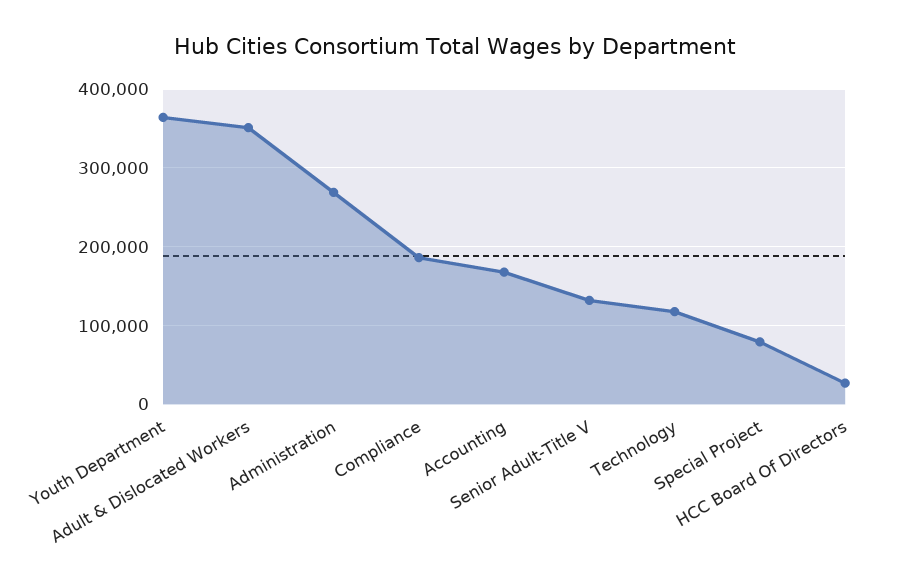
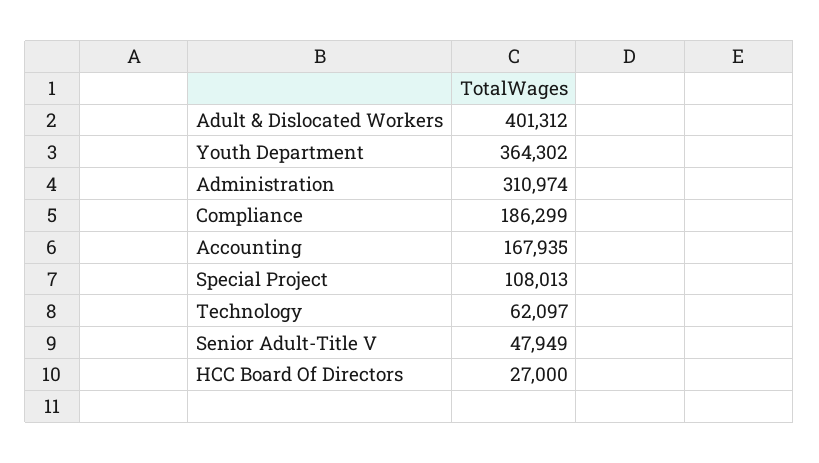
  {
    "Youth Department": 364302,
-   "Adult & Dislocated Workers": 350000,
+   "Adult & Dislocated Workers": 401312,
-   "Administration": 270000,
+   "Administration": 310974,
    "Compliance": 186299,
    "Accounting": 167935,
-   "Senior Adult-Title V": 130000,
+   "Senior Adult-Title V": 47949,
-   "Technology": 120000,
+   "Technology": 62097,
-   "Special Project": 80000,
+   "Special Project": 108013,
    "HCC Board Of Directors": 27000
  }

